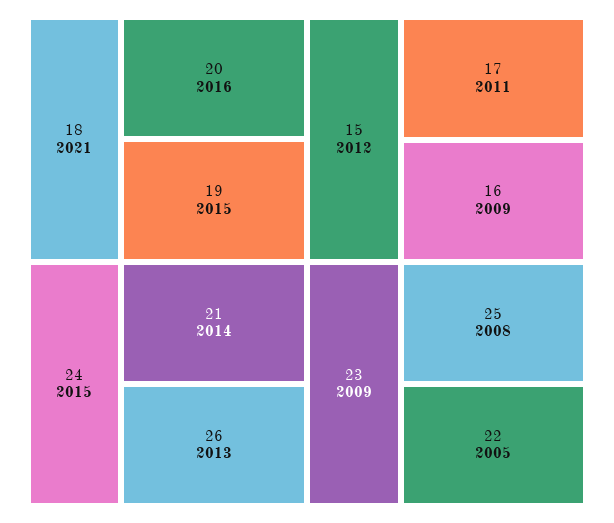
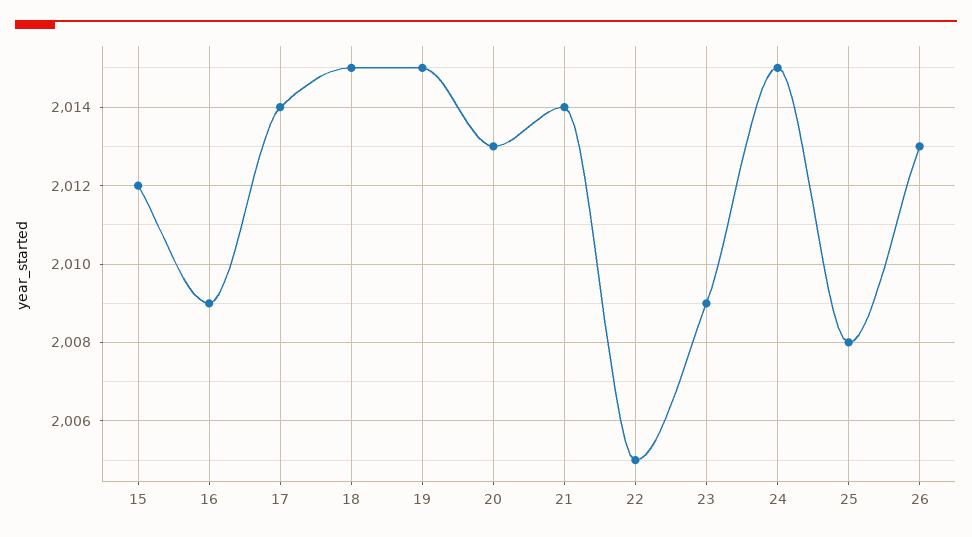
  {
-   "18": 2021,
+   "18": 2015,
-   "20": 2016,
+   "20": 2013,
    "19": 2015,
    "24": 2015,
    "21": 2014,
    "26": 2013,
    "15": 2012,
-   "17": 2011,
+   "17": 2014,
    "16": 2009,
    "23": 2009,
    "25": 2008,
    "22": 2005
  }

